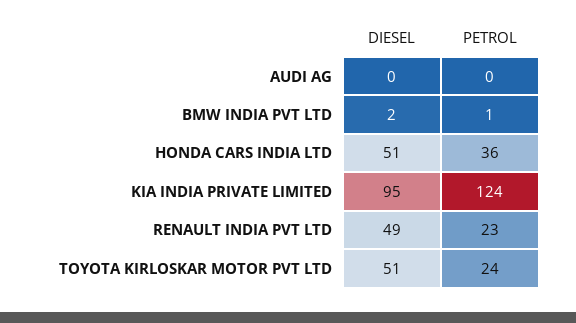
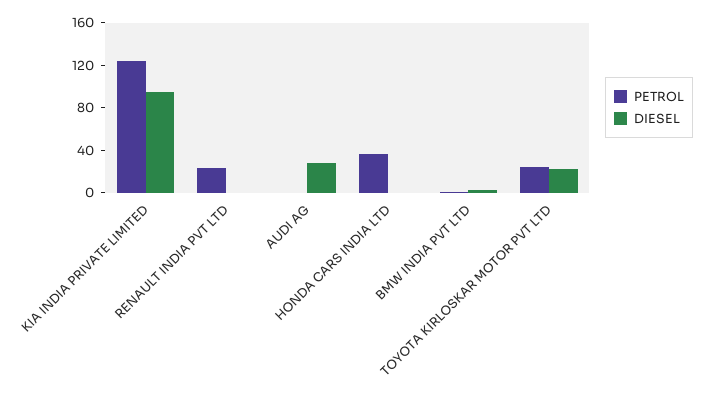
  {
    "DIESEL": {
-     "AUDI AG": 0,
+     "AUDI AG": 30,
      "BMW INDIA PVT LTD": 2,
-     "HONDA CARS INDIA LTD": 51,
+     "HONDA CARS INDIA LTD": 0,
      "KIA INDIA PRIVATE LIMITED": 95,
-     "RENAULT INDIA PVT LTD": 49,
+     "RENAULT INDIA PVT LTD": 0,
-     "TOYOTA KIRLOSKAR MOTOR PVT LTD": 51
+     "TOYOTA KIRLOSKAR MOTOR PVT LTD": 20
    },
    "PETROL": {
      "AUDI AG": 0,
      "BMW INDIA PVT LTD": 1,
      "HONDA CARS INDIA LTD": 36,
      "KIA INDIA PRIVATE LIMITED": 124,
      "RENAULT INDIA PVT LTD": 23,
      "TOYOTA KIRLOSKAR MOTOR PVT LTD": 24
    }
  }

